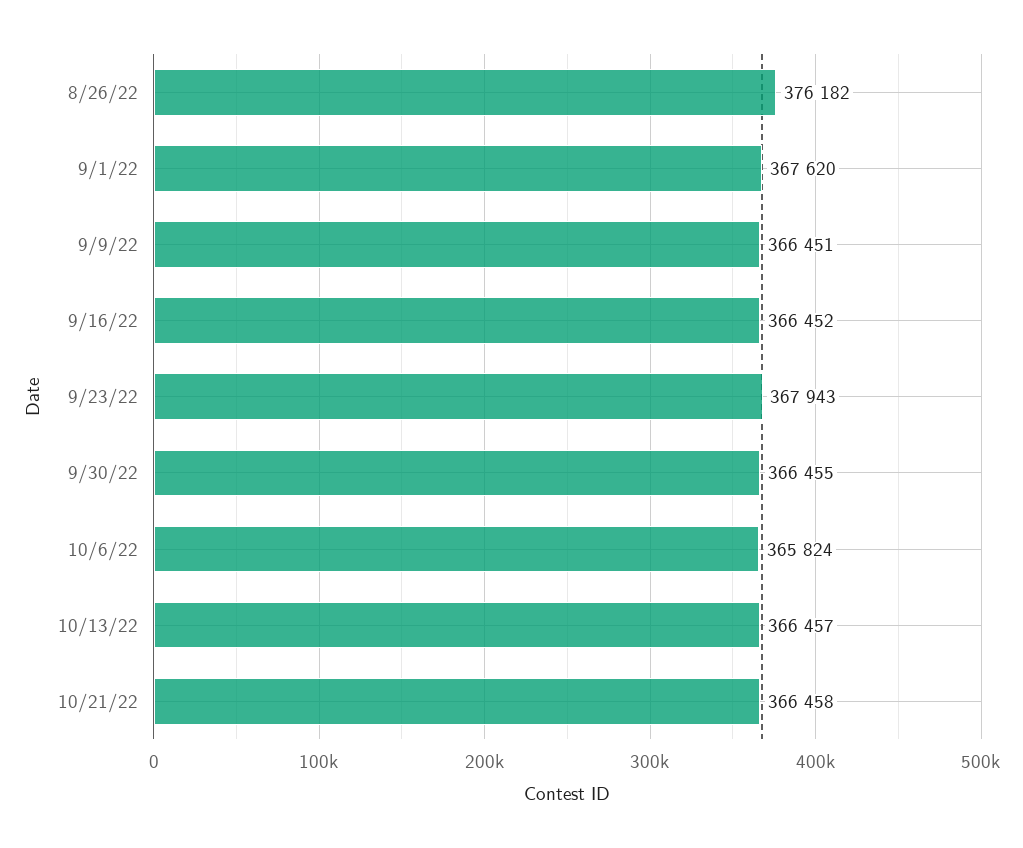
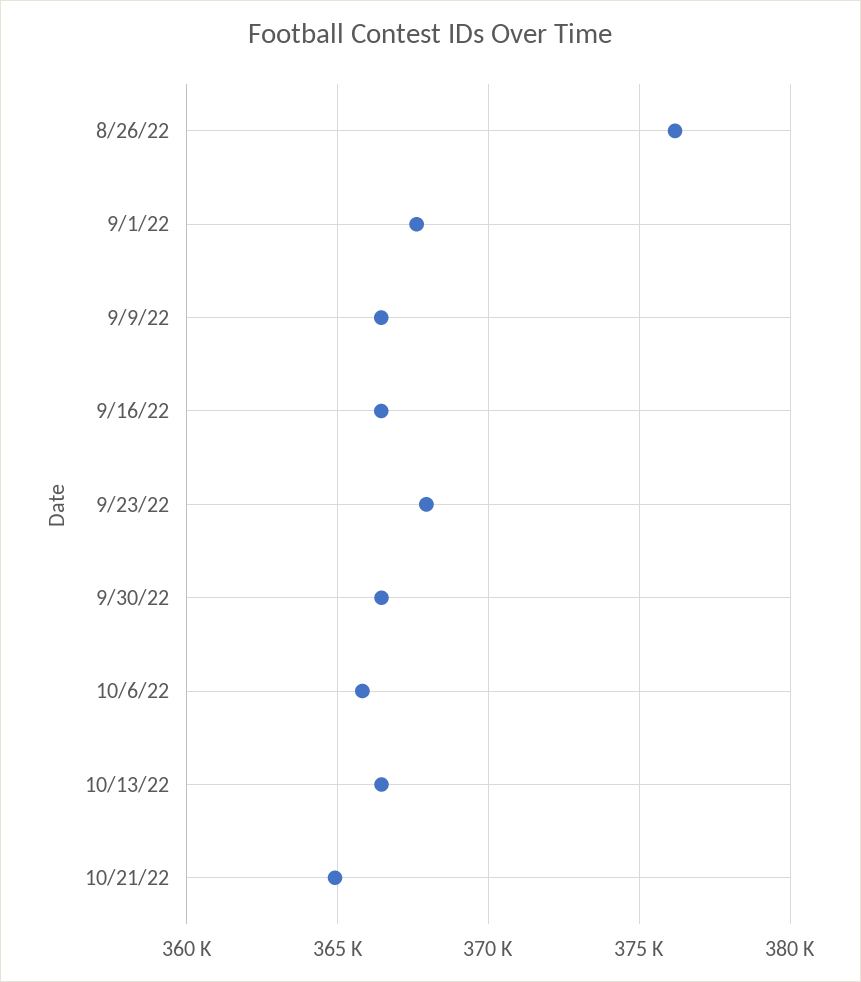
  {
    "8/26/22": 376182,
    "9/1/22": 367620,
    "9/9/22": 366451,
    "9/16/22": 366452,
    "9/23/22": 367943,
    "9/30/22": 366455,
    "10/6/22": 365824,
    "10/13/22": 366457,
-   "10/21/22": 366458
+   "10/21/22": 365000
  }

